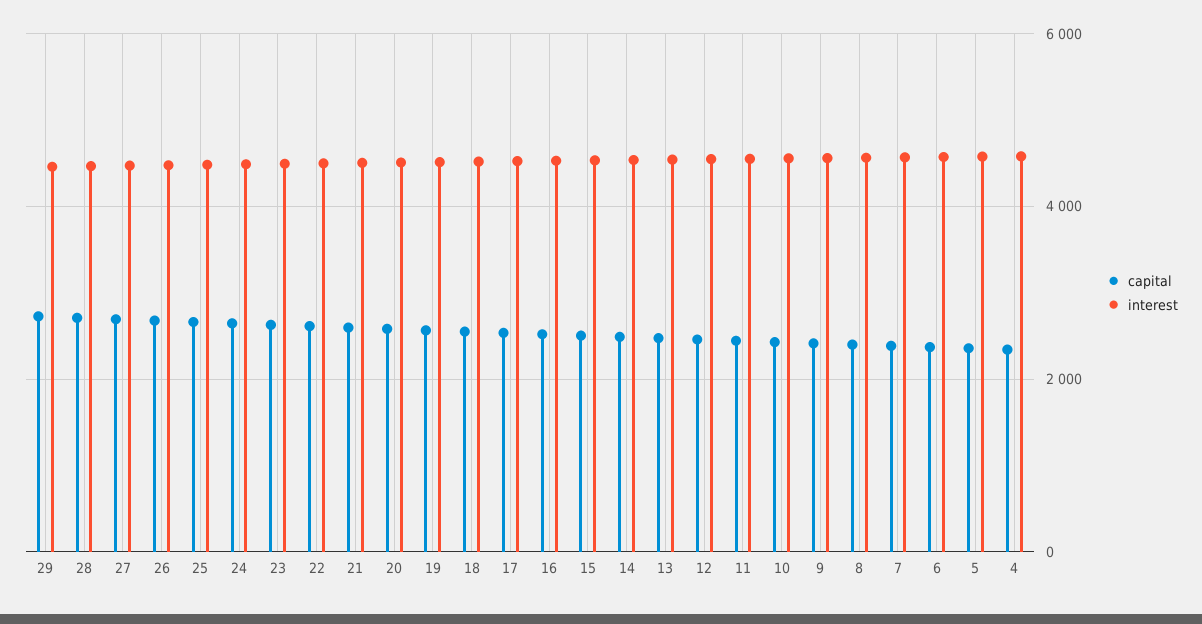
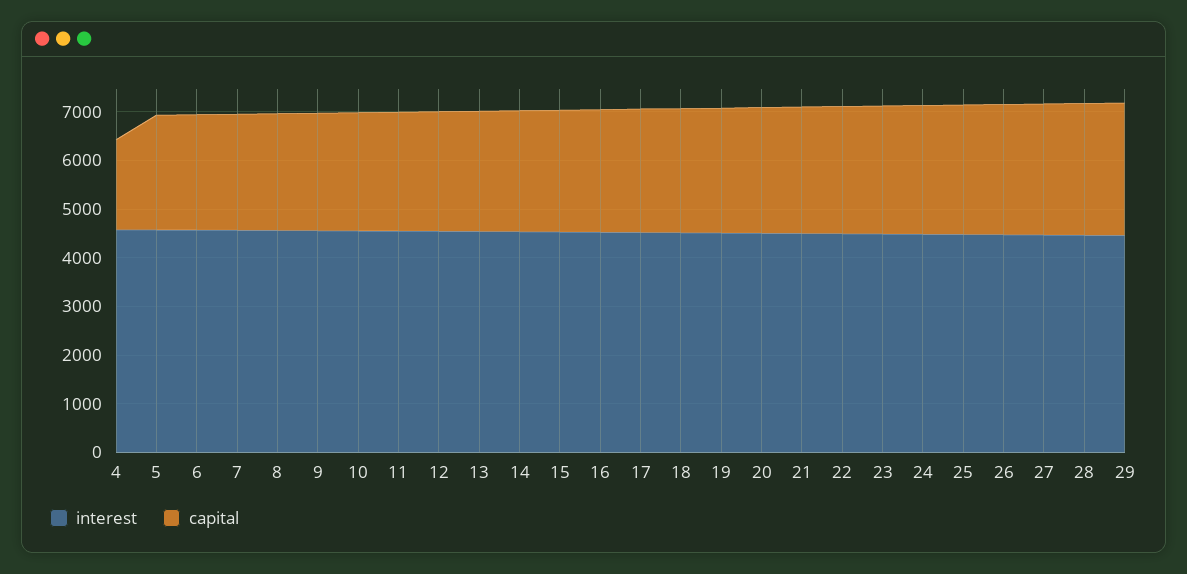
  {
    "capital": {
      "29": 2800,
      "28": 2800,
      "27": 2600,
      "26": 2600,
      "25": 2600,
      "24": 2600,
      "23": 2600,
      "22": 2600,
      "21": 2600,
      "20": 2600,
      "19": 2600,
      "18": 2600,
      "17": 2600,
      "16": 2600,
      "15": 2600,
      "14": 2400,
      "13": 2400,
      "12": 2400,
      "11": 2400,
      "10": 2400,
      "9": 2400,
      "8": 2400,
      "7": 2400,
      "6": 2400,
      "5": 2400,
-     "4": 2400
+     "4": 1800
    },
    "interest": {
      "29": 4400,
      "28": 4400,
      "27": 4400,
      "26": 4400,
      "25": 4400,
      "24": 4400,
      "23": 4400,
      "22": 4400,
      "21": 4600,
      "20": 4600,
      "19": 4600,
      "18": 4600,
      "17": 4600,
      "16": 4600,
      "15": 4600,
      "14": 4600,
      "13": 4600,
      "12": 4600,
      "11": 4600,
      "10": 4600,
      "9": 4600,
      "8": 4600,
      "7": 4600,
      "6": 4600,
      "5": 4600,
      "4": 4600
    }
  }

